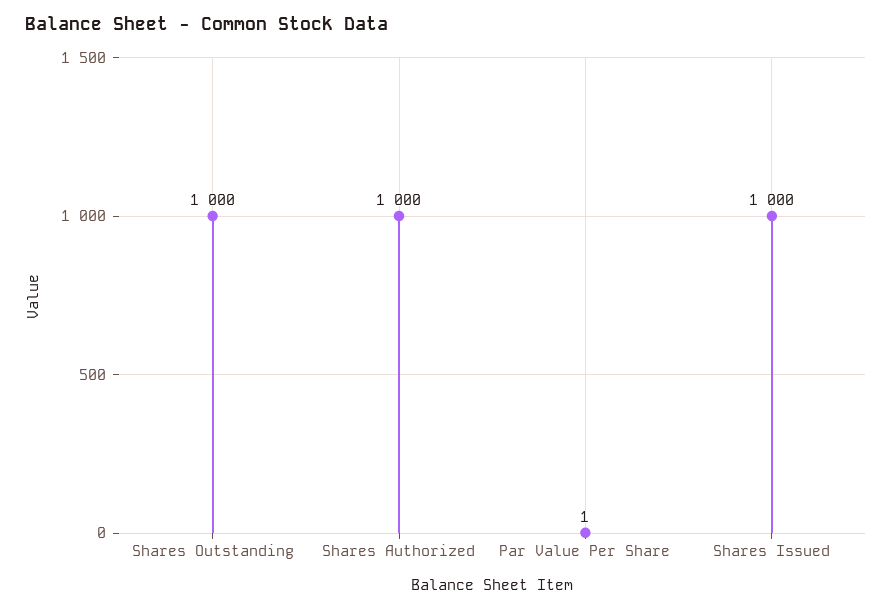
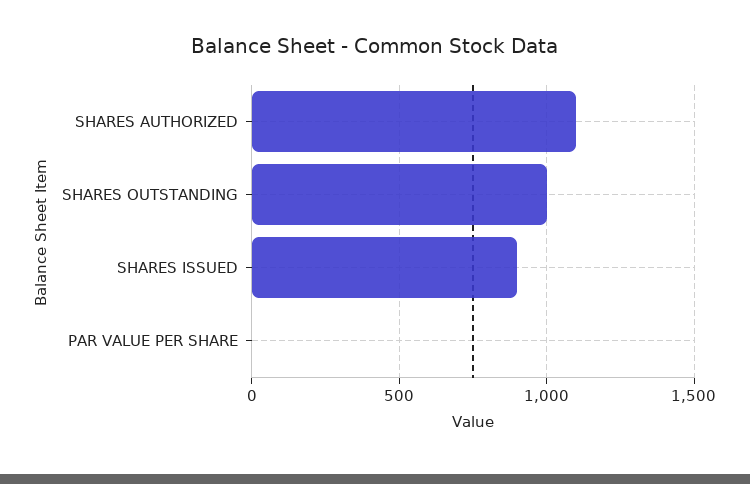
  {
    "Shares Outstanding": 1000,
-   "Shares Authorized": 1000,
+   "Shares Authorized": 1100,
    "Par Value Per Share": 1,
-   "Shares Issued": 1000
+   "Shares Issued": 900
  }

